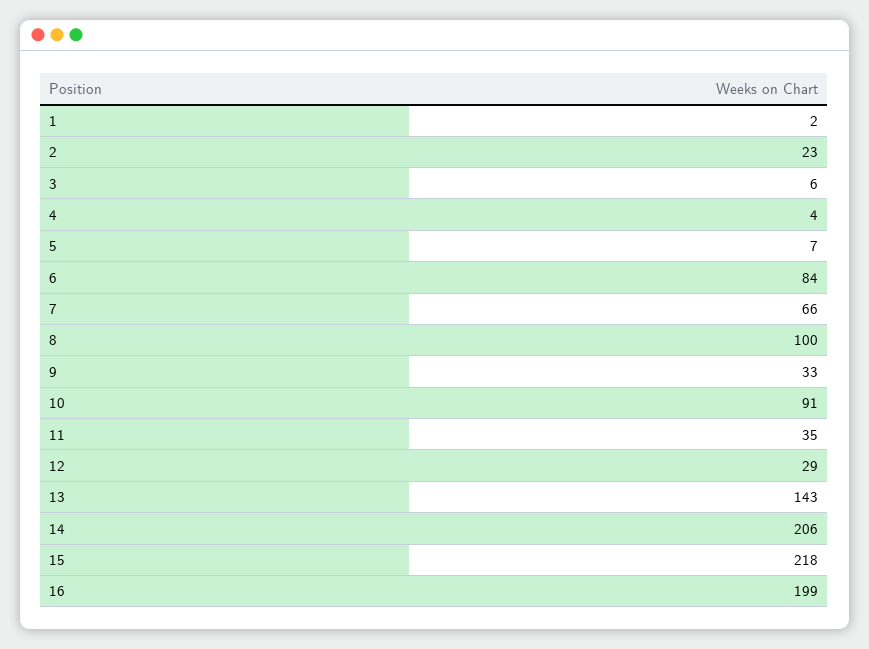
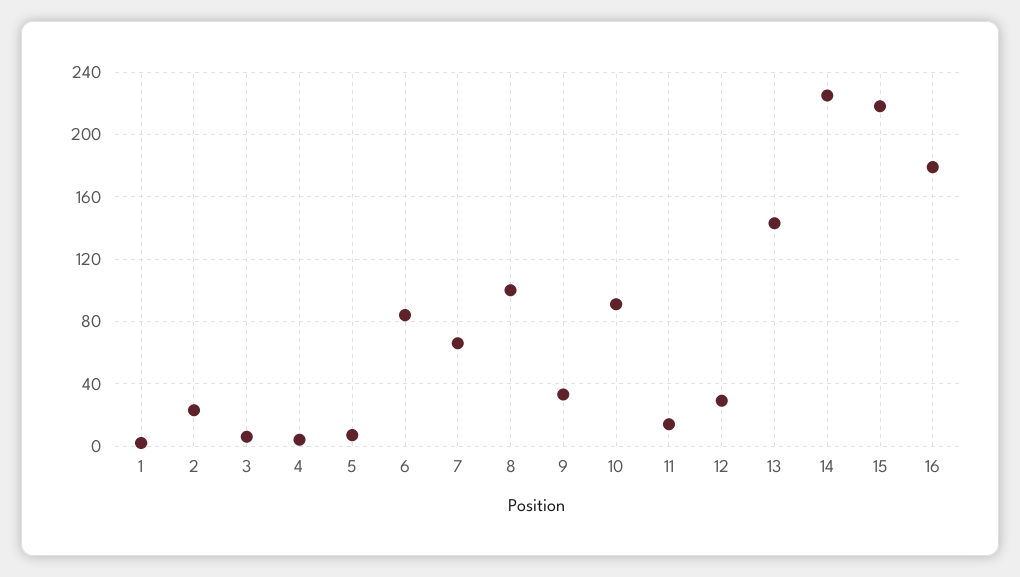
  {
    "1": 2,
    "2": 23,
    "3": 6,
    "4": 4,
    "5": 7,
    "6": 84,
    "7": 66,
    "8": 100,
    "9": 33,
    "10": 91,
-   "11": 35,
+   "11": 15,
    "12": 29,
    "13": 143,
-   "14": 206,
+   "14": 225,
    "15": 218,
-   "16": 199
+   "16": 180
  }

